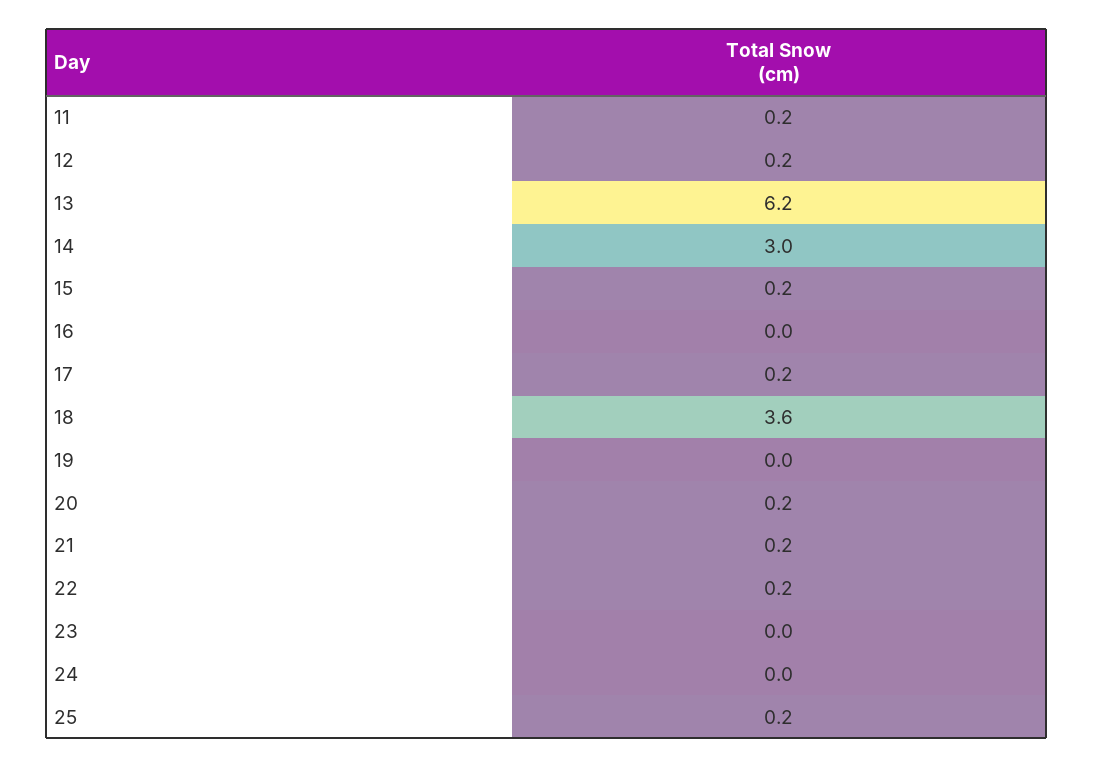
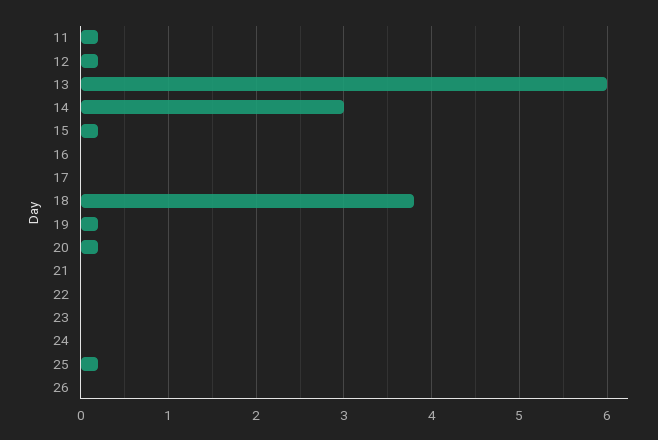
  {
    "11": 0.2,
    "12": 0.2,
-   "13": 6.2,
+   "13": 6,
    "14": 3,
    "15": 0.2,
    "16": 0,
-   "17": 0.2,
+   "17": 0,
-   "18": 3.6,
+   "18": 3.8,
-   "19": 0,
+   "19": 0.2,
    "20": 0.2,
-   "21": 0.2,
+   "21": 0,
-   "22": 0.2,
+   "22": 0,
    "23": 0,
    "24": 0,
-   "25": 0.2
+   "25": 0.2,
+   "26": 0
  }

